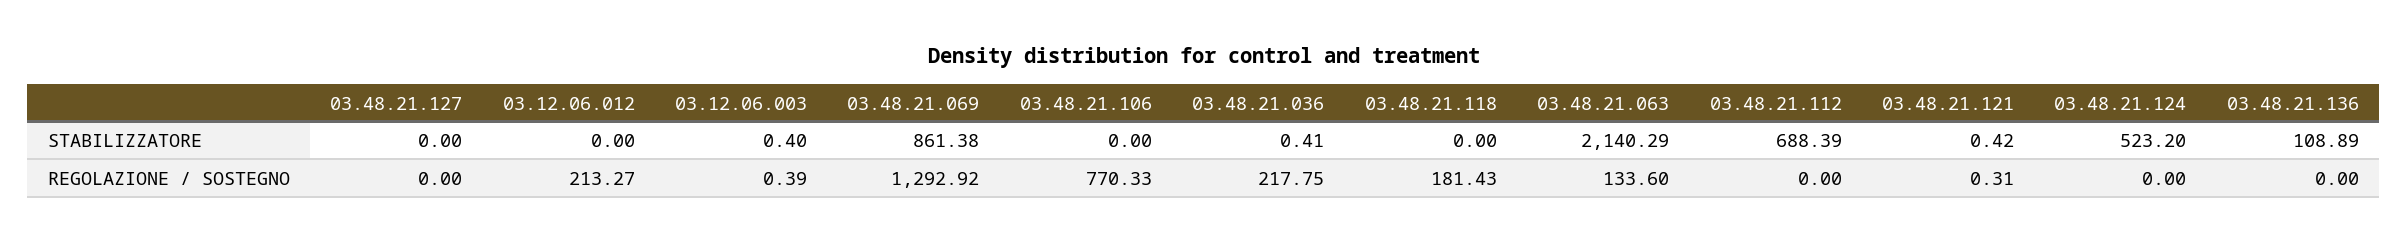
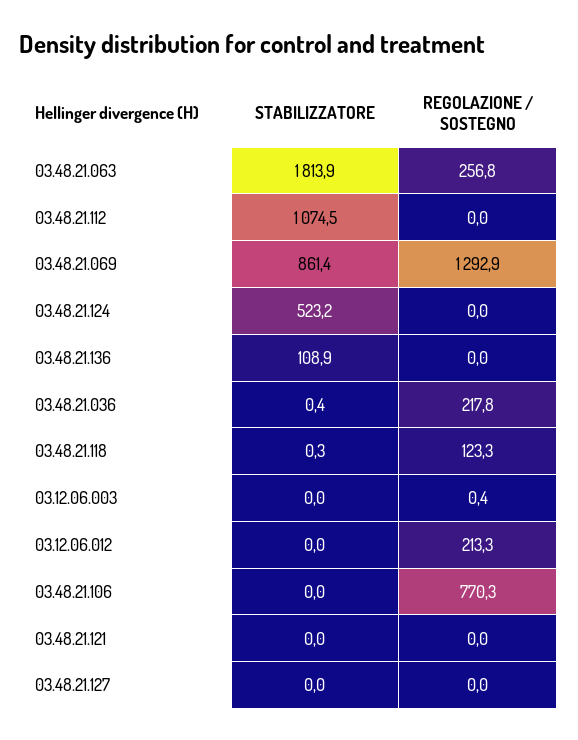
  {
    "03.48.21.127": {
      "STABILIZZATORE": 0,
      "REGOLAZIONE / SOSTEGNO": 0
    },
    "03.12.06.012": {
      "STABILIZZATORE": 0,
      "REGOLAZIONE / SOSTEGNO": 213.27
    },
    "03.12.06.003": {
-     "STABILIZZATORE": 0.4,
+     "STABILIZZATORE": 0,
      "REGOLAZIONE / SOSTEGNO": 0.39
    },
    "03.48.21.069": {
      "STABILIZZATORE": 861.38,
      "REGOLAZIONE / SOSTEGNO": 1292.92
    },
    "03.48.21.106": {
      "STABILIZZATORE": 0,
      "REGOLAZIONE / SOSTEGNO": 770.33
    },
    "03.48.21.036": {
      "STABILIZZATORE": 0.41,
      "REGOLAZIONE / SOSTEGNO": 217.75
    },
    "03.48.21.118": {
-     "STABILIZZATORE": 0,
+     "STABILIZZATORE": 0.3,
-     "REGOLAZIONE / SOSTEGNO": 181.43
+     "REGOLAZIONE / SOSTEGNO": 123.3
    },
    "03.48.21.063": {
-     "STABILIZZATORE": 2140.29,
+     "STABILIZZATORE": 1813.9,
-     "REGOLAZIONE / SOSTEGNO": 133.6
+     "REGOLAZIONE / SOSTEGNO": 256.8
    },
    "03.48.21.112": {
-     "STABILIZZATORE": 688.39,
+     "STABILIZZATORE": 1074.5,
      "REGOLAZIONE / SOSTEGNO": 0
    },
    "03.48.21.121": {
-     "STABILIZZATORE": 0.42,
+     "STABILIZZATORE": 0,
-     "REGOLAZIONE / SOSTEGNO": 0.31
+     "REGOLAZIONE / SOSTEGNO": 0
    },
    "03.48.21.124": {
      "STABILIZZATORE": 523.2,
      "REGOLAZIONE / SOSTEGNO": 0
    },
    "03.48.21.136": {
      "STABILIZZATORE": 108.89,
      "REGOLAZIONE / SOSTEGNO": 0
    }
  }

